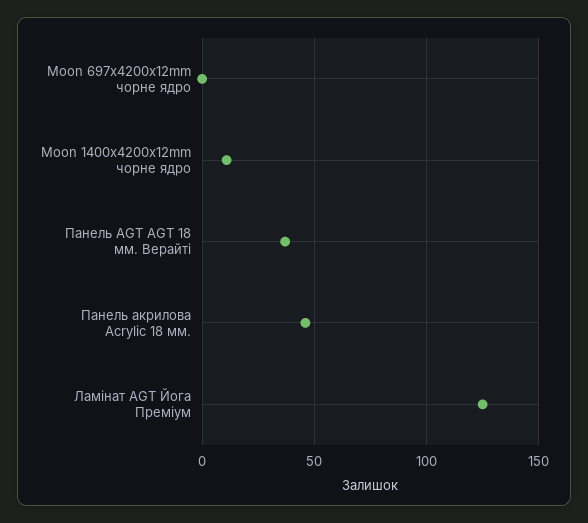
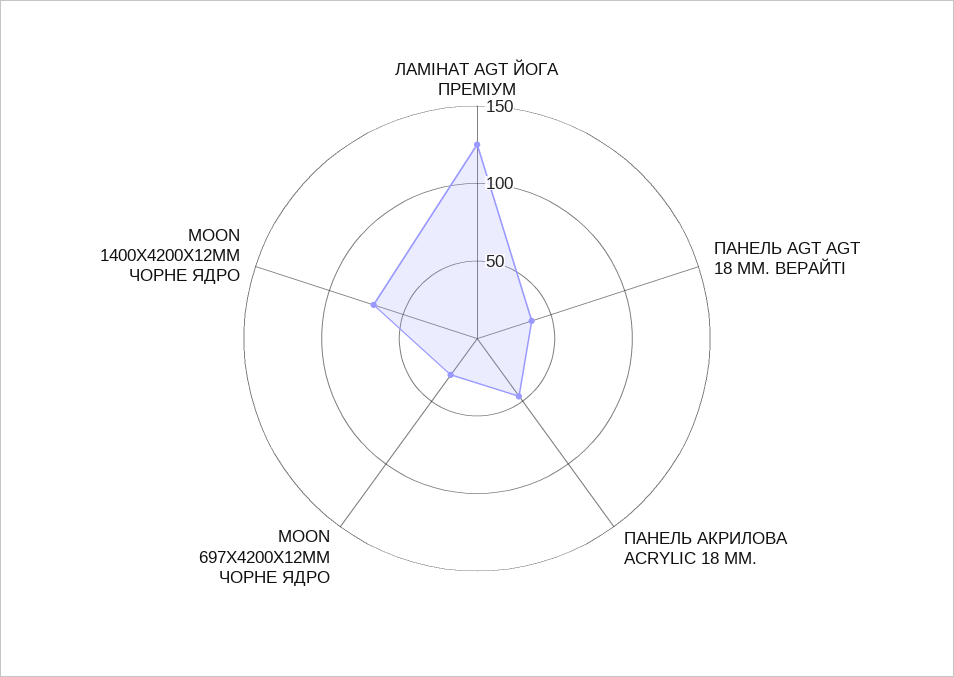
  {
-   "Moon 697x4200x12mm чорне ядро": 0,
+   "Moon 697x4200x12mm чорне ядро": 30,
-   "Moon 1400x4200x12mm чорне ядро": 10,
+   "Moon 1400x4200x12mm чорне ядро": 70,
    "Панель AGT AGT 18 мм. Верайті": 35,
    "Панель акрилова Acrylic 18 мм.": 45,
    "Ламінат AGT Йога Преміум": 125
  }

